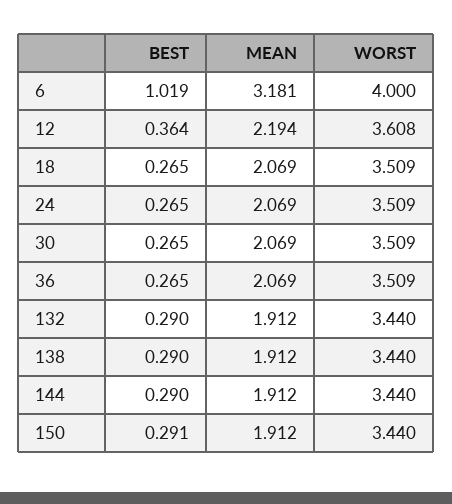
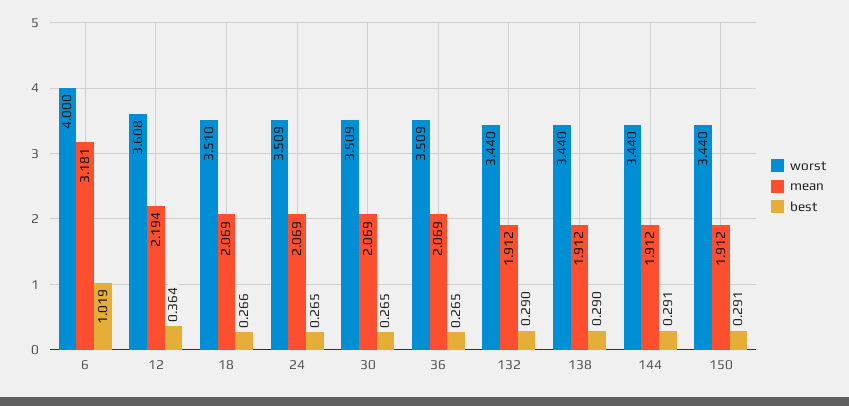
  {
    "BEST": {
      "6": 1.019,
      "12": 0.364,
-     "18": 0.265,
+     "18": 0.266,
      "24": 0.265,
      "30": 0.265,
      "36": 0.265,
      "132": 0.29,
      "138": 0.29,
-     "144": 0.29,
+     "144": 0.291,
      "150": 0.291
    },
    "MEAN": {
      "6": 3.181,
      "12": 2.194,
      "18": 2.069,
      "24": 2.069,
      "30": 2.069,
      "36": 2.069,
      "132": 1.912,
      "138": 1.912,
      "144": 1.912,
      "150": 1.912
    },
    "WORST": {
      "6": 4,
      "12": 3.608,
-     "18": 3.509,
+     "18": 3.51,
      "24": 3.509,
      "30": 3.509,
      "36": 3.509,
      "132": 3.44,
      "138": 3.44,
      "144": 3.44,
      "150": 3.44
    }
  }

